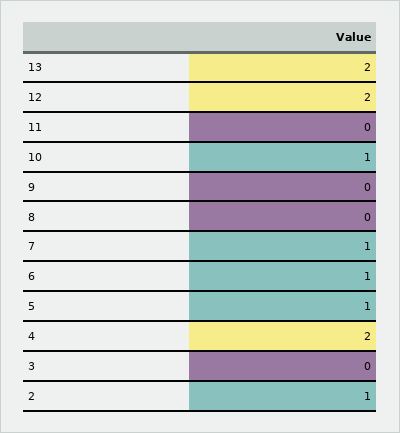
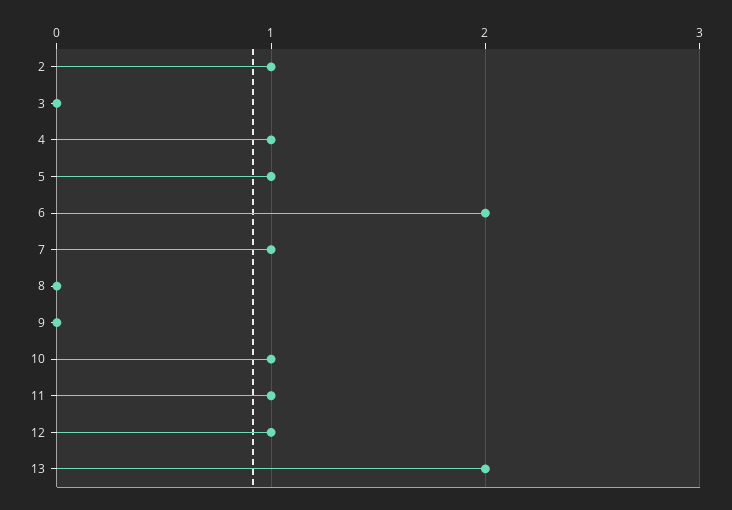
  {
    "13": 2,
-   "12": 2,
+   "12": 1,
-   "11": 0,
+   "11": 1,
    "10": 1,
    "9": 0,
    "8": 0,
    "7": 1,
-   "6": 1,
+   "6": 2,
    "5": 1,
-   "4": 2,
+   "4": 1,
    "3": 0,
    "2": 1
  }

